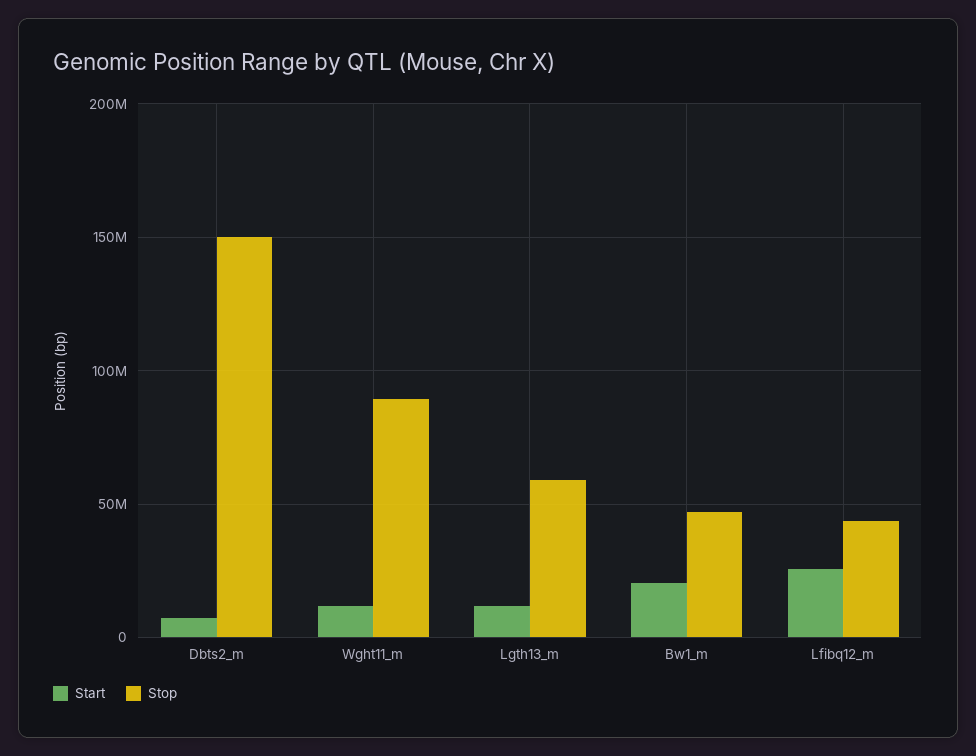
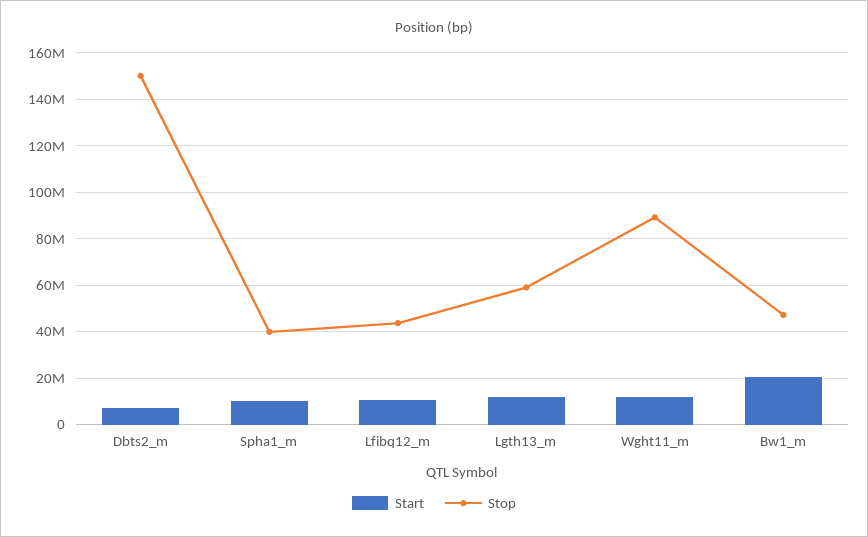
  {
    "Start": {
      "Dbts2_m": 5000000,
      "Wght11_m": 10000000,
      "Lgth13_m": 10000000,
      "Bw1_m": 20000000,
-     "Lfibq12_m": 25000000
+     "Lfibq12_m": 10000000,
+     "Spha1_m": 10000000
    },
    "Stop": {
      "Dbts2_m": 150000000,
      "Wght11_m": 90000000,
      "Lgth13_m": 60000000,
      "Bw1_m": 45000000,
-     "Lfibq12_m": 45000000
+     "Lfibq12_m": 45000000,
+     "Spha1_m": 40000000
    }
  }

